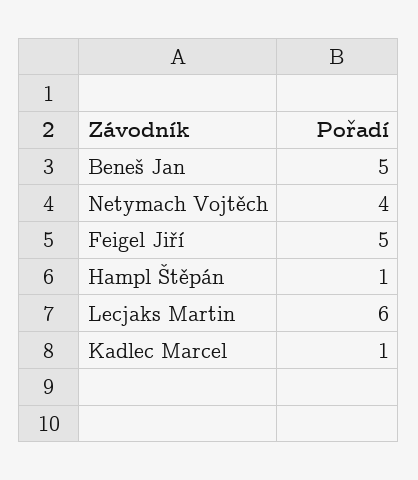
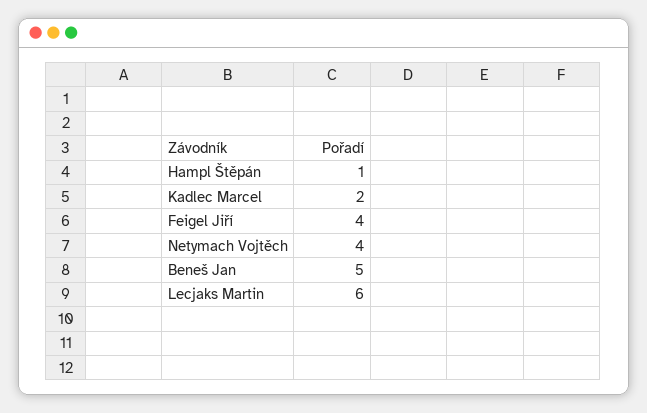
  {
    "Beneš Jan": 5,
    "Netymach Vojtěch": 4,
-   "Feigel Jiří": 5,
+   "Feigel Jiří": 4,
    "Hampl Štěpán": 1,
    "Lecjaks Martin": 6,
-   "Kadlec Marcel": 1
+   "Kadlec Marcel": 2
  }

